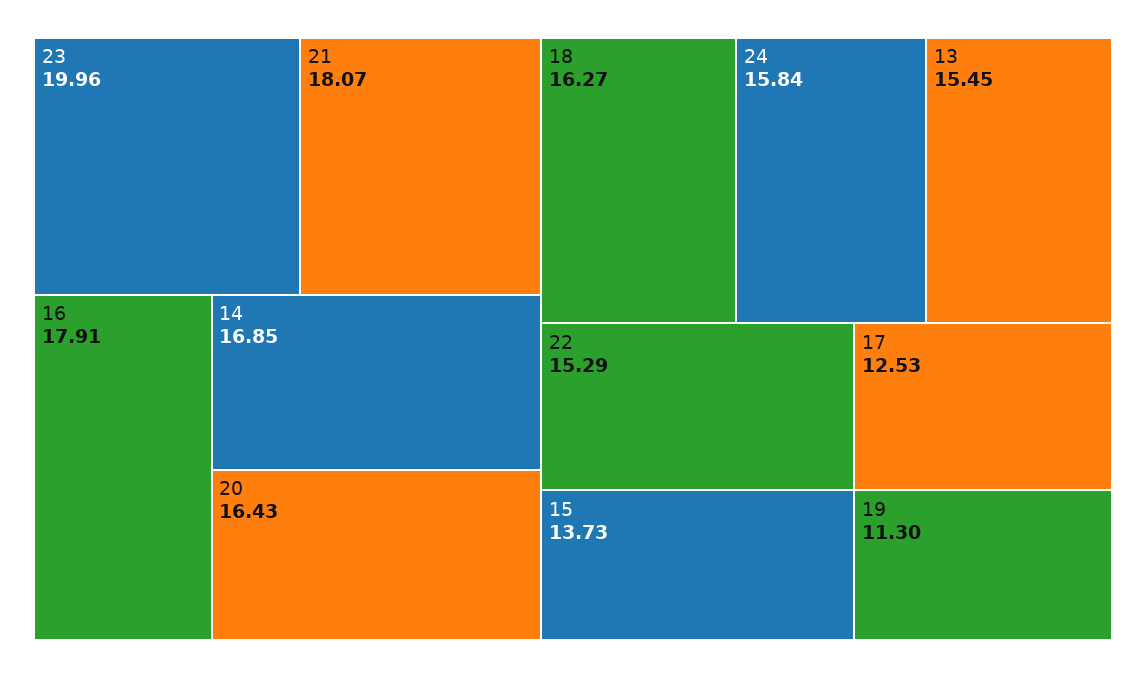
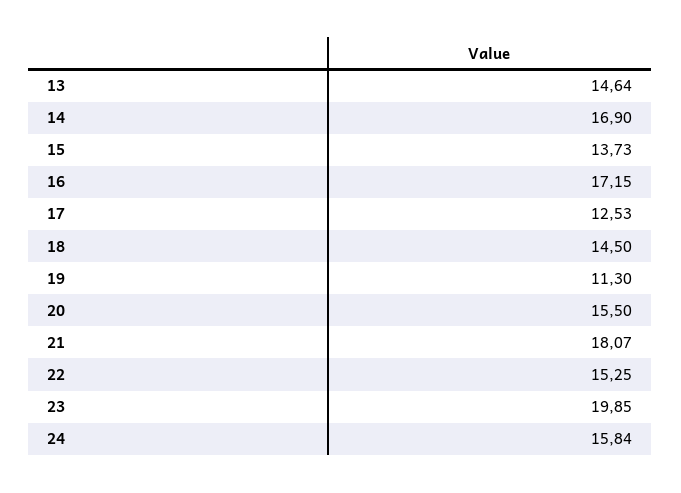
  {
-   "23": 19.96,
+   "23": 19.85,
    "21": 18.07,
-   "16": 17.91,
+   "16": 17.15,
-   "14": 16.85,
+   "14": 16.9,
-   "20": 16.43,
+   "20": 15.5,
-   "18": 16.27,
+   "18": 14.5,
    "24": 15.84,
-   "13": 15.45,
+   "13": 14.64,
-   "22": 15.29,
+   "22": 15.25,
    "15": 13.73,
    "17": 12.53,
    "19": 11.3
  }

